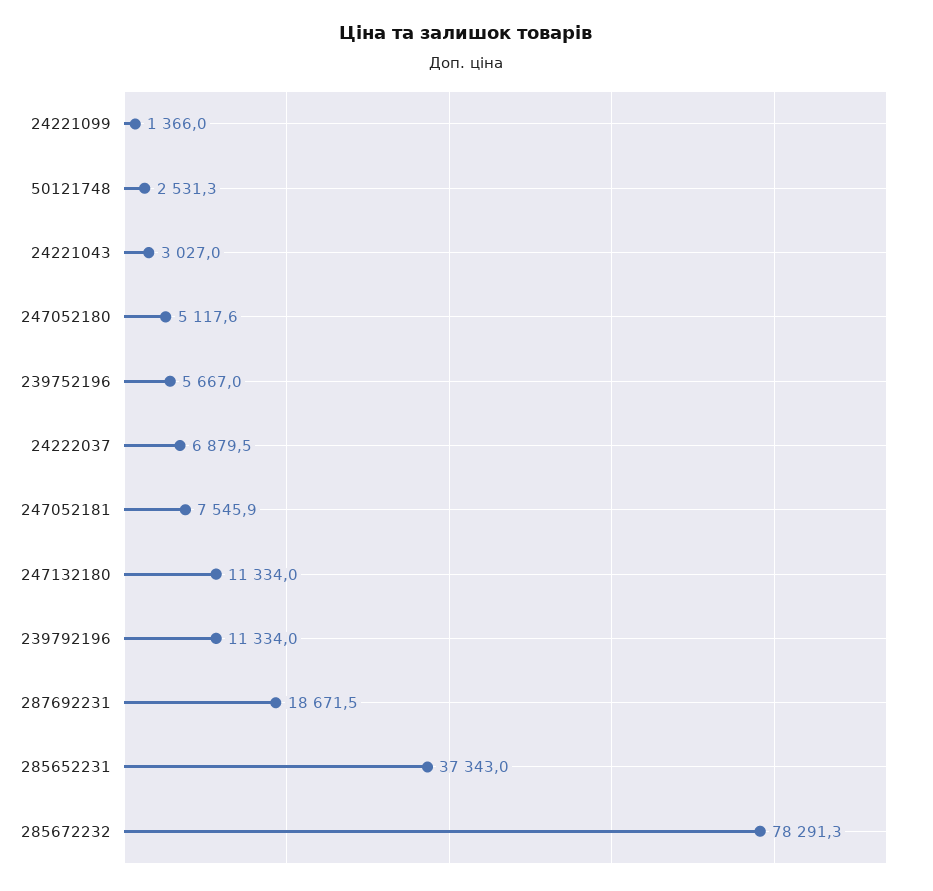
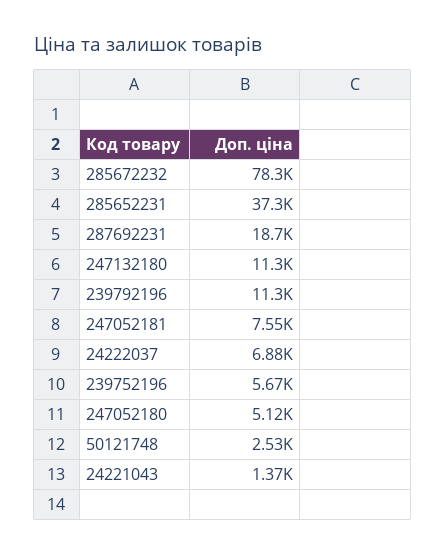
  {
-   "24221099": 1366,
    "50121748": 2531.3,
-   "24221043": 3027,
+   "24221043": 1370,
    "247052180": 5117.6,
    "239752196": 5667,
    "24222037": 6879.5,
    "247052181": 7545.9,
    "247132180": 11334,
    "239792196": 11334,
    "287692231": 18671.5,
    "285652231": 37343,
    "285672232": 78291.3
  }

